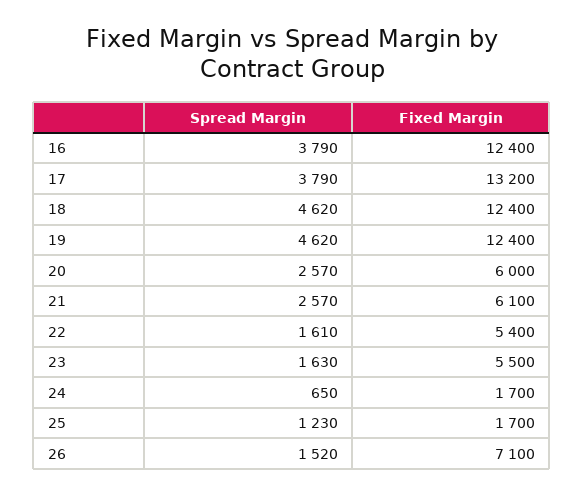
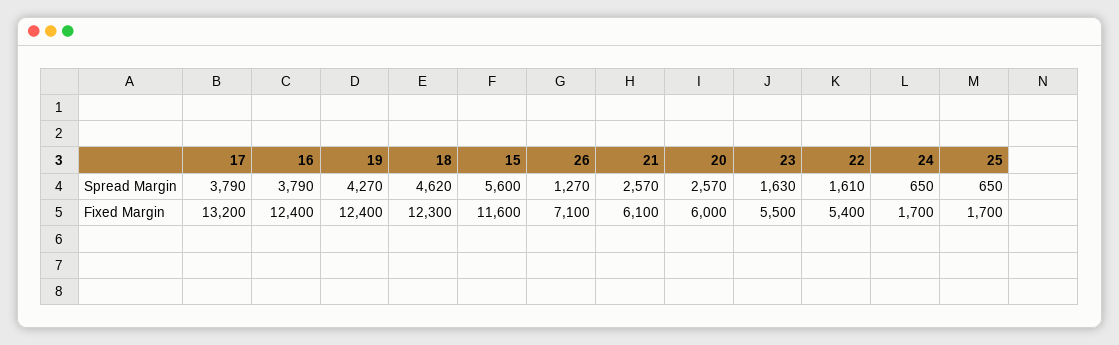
  {
    "Spread Margin": {
      "16": 3790,
      "17": 3790,
      "18": 4620,
-     "19": 4620,
+     "19": 4270,
      "20": 2570,
      "21": 2570,
      "22": 1610,
      "23": 1630,
      "24": 650,
-     "25": 1230,
+     "25": 650,
-     "26": 1520
+     "26": 1270,
+     "15": 5600
    },
    "Fixed Margin": {
      "16": 12400,
      "17": 13200,
-     "18": 12400,
+     "18": 12300,
      "19": 12400,
      "20": 6000,
      "21": 6100,
      "22": 5400,
      "23": 5500,
      "24": 1700,
      "25": 1700,
-     "26": 7100
+     "26": 7100,
+     "15": 11600
    }
  }

